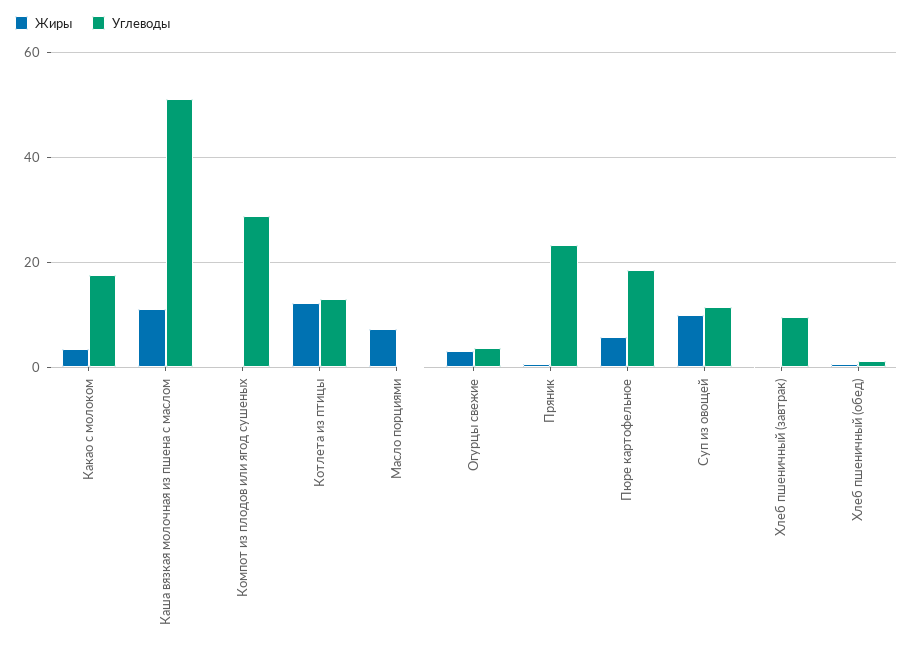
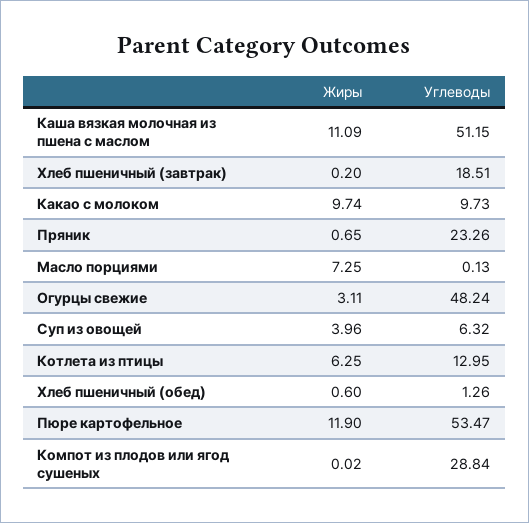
  {
    "Жиры": {
-     "Какао с молоком": 4,
+     "Какао с молоком": 9.74,
      "Каша вязкая молочная из пшена с маслом": 11.09,
      "Компот из плодов или ягод сушеных": 0.02,
-     "Котлета из птицы": 12,
+     "Котлета из птицы": 6.25,
      "Масло порциями": 7.25,
      "Огурцы свежие": 3.11,
      "Пряник": 0.65,
-     "Пюре картофельное": 6,
+     "Пюре картофельное": 11.9,
-     "Суп из овощей": 10,
+     "Суп из овощей": 3.96,
      "Хлеб пшеничный (завтрак)": 0.2,
      "Хлеб пшеничный (обед)": 0.6
    },
    "Углеводы": {
-     "Какао с молоком": 18,
+     "Какао с молоком": 9.73,
      "Каша вязкая молочная из пшена с маслом": 51.15,
      "Компот из плодов или ягод сушеных": 28.84,
      "Котлета из птицы": 12.95,
      "Масло порциями": 0.13,
-     "Огурцы свежие": 4,
+     "Огурцы свежие": 48.24,
      "Пряник": 23.26,
-     "Пюре картофельное": 18,
+     "Пюре картофельное": 53.47,
-     "Суп из овощей": 12,
+     "Суп из овощей": 6.32,
-     "Хлеб пшеничный (завтрак)": 10,
+     "Хлеб пшеничный (завтрак)": 18.51,
      "Хлеб пшеничный (обед)": 1.26
    }
  }

